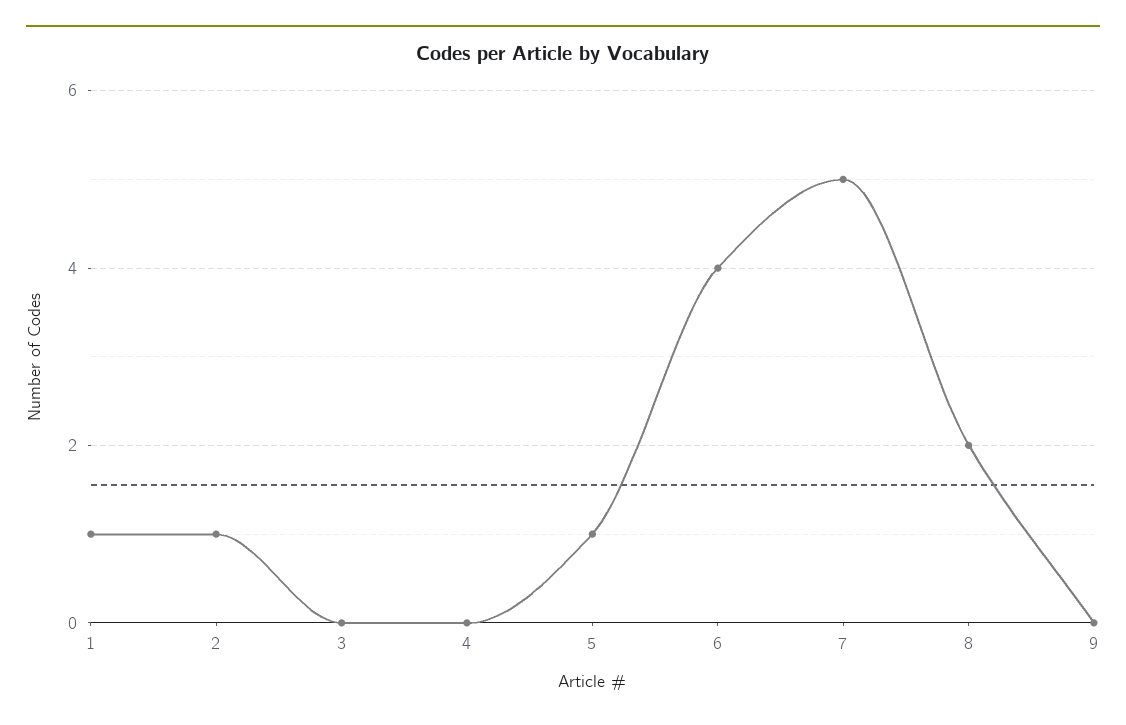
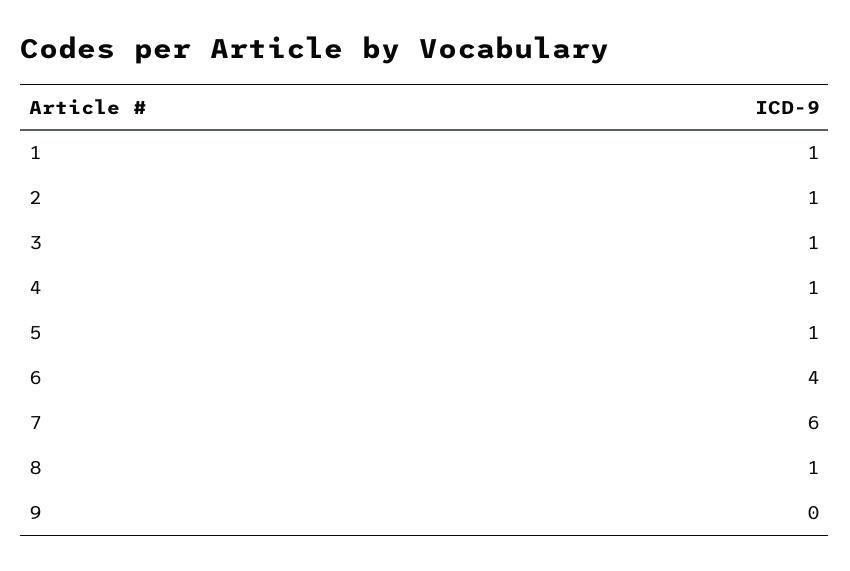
  {
    "1": 1,
    "2": 1,
-   "3": 0,
+   "3": 1,
-   "4": 0,
+   "4": 1,
    "5": 1,
    "6": 4,
-   "7": 5,
+   "7": 6,
-   "8": 2,
+   "8": 1,
    "9": 0
  }

